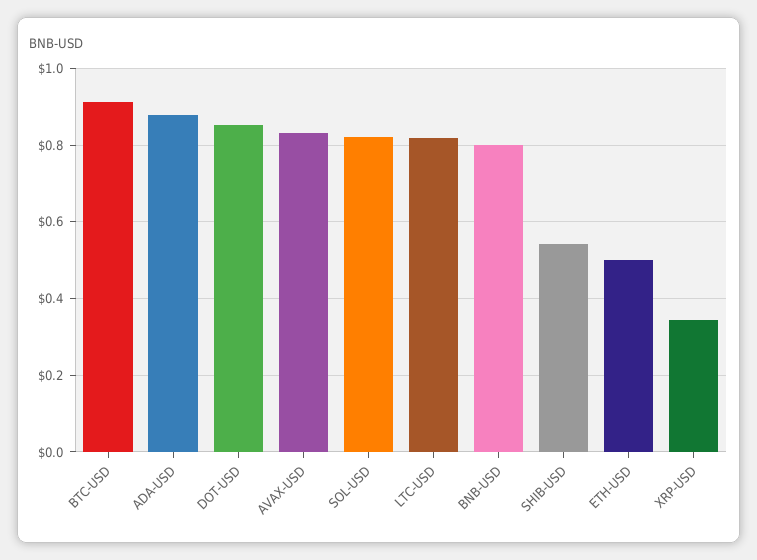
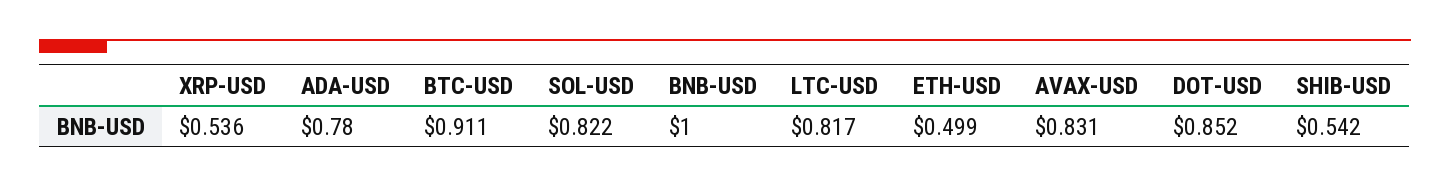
  {
    "BTC-USD": 0.911,
-   "ADA-USD": 0.88,
+   "ADA-USD": 0.78,
    "DOT-USD": 0.852,
    "AVAX-USD": 0.831,
    "SOL-USD": 0.822,
    "LTC-USD": 0.817,
-   "BNB-USD": 0.8,
+   "BNB-USD": 1,
    "SHIB-USD": 0.542,
    "ETH-USD": 0.499,
-   "XRP-USD": 0.34
+   "XRP-USD": 0.536
  }

